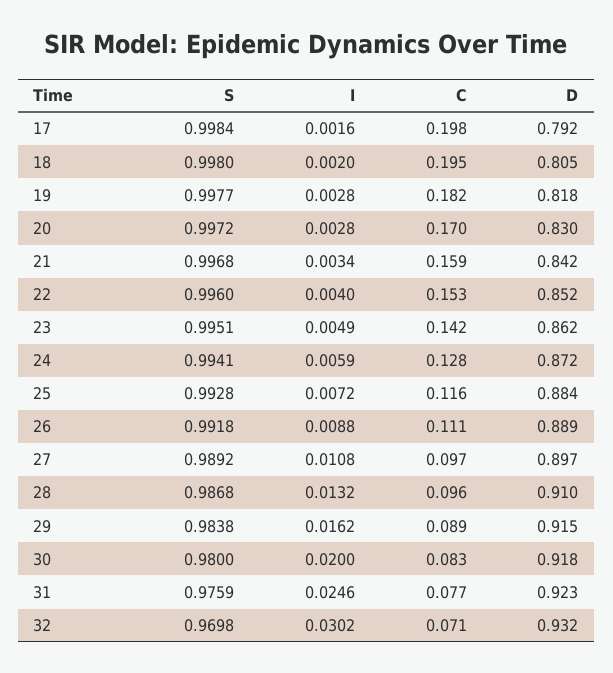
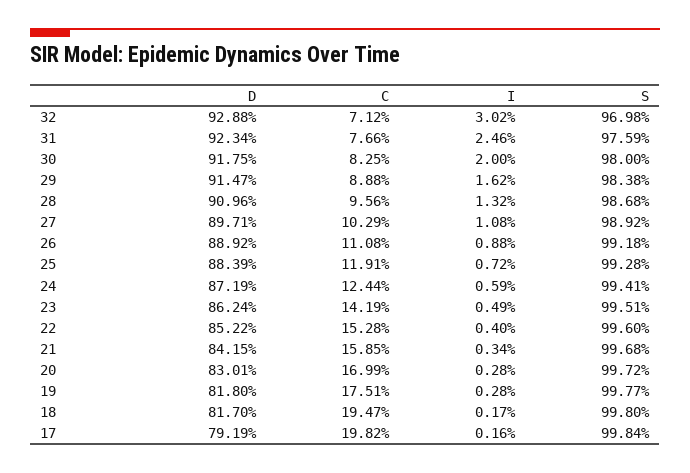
  {
    "S": {
      "17": 0.9984,
      "18": 0.998,
      "19": 0.9977,
      "20": 0.9972,
      "21": 0.9968,
      "22": 0.996,
      "23": 0.9951,
      "24": 0.9941,
      "25": 0.9928,
      "26": 0.9918,
      "27": 0.9892,
      "28": 0.9868,
      "29": 0.9838,
      "30": 0.98,
      "31": 0.9759,
      "32": 0.9698
    },
    "I": {
      "17": 0.0016,
-     "18": 0.002,
+     "18": 0.0017,
      "19": 0.0028,
      "20": 0.0028,
      "21": 0.0034,
      "22": 0.004,
      "23": 0.0049,
      "24": 0.0059,
      "25": 0.0072,
      "26": 0.0088,
      "27": 0.0108,
      "28": 0.0132,
      "29": 0.0162,
      "30": 0.02,
      "31": 0.0246,
      "32": 0.0302
    },
    "C": {
      "17": 0.1982,
      "18": 0.1947,
-     "19": 0.182,
+     "19": 0.1751,
      "20": 0.1699,
      "21": 0.1585,
      "22": 0.1528,
      "23": 0.1419,
-     "24": 0.128,
+     "24": 0.1244,
-     "25": 0.116,
+     "25": 0.1191,
      "26": 0.1108,
-     "27": 0.097,
+     "27": 0.1029,
      "28": 0.0956,
      "29": 0.0888,
      "30": 0.0825,
      "31": 0.0766,
      "32": 0.0712
    },
    "D": {
      "17": 0.7919,
-     "18": 0.805,
+     "18": 0.817,
      "19": 0.818,
      "20": 0.8301,
      "21": 0.8415,
      "22": 0.8522,
      "23": 0.8624,
      "24": 0.8719,
      "25": 0.8839,
      "26": 0.8892,
      "27": 0.8971,
      "28": 0.9096,
      "29": 0.9147,
      "30": 0.9175,
      "31": 0.9234,
-     "32": 0.932
+     "32": 0.9288
    }
  }

